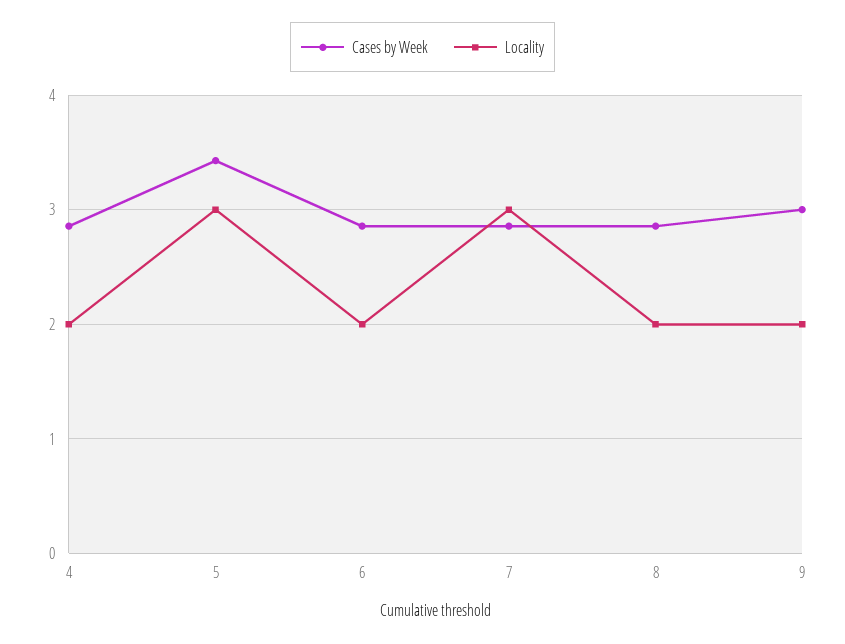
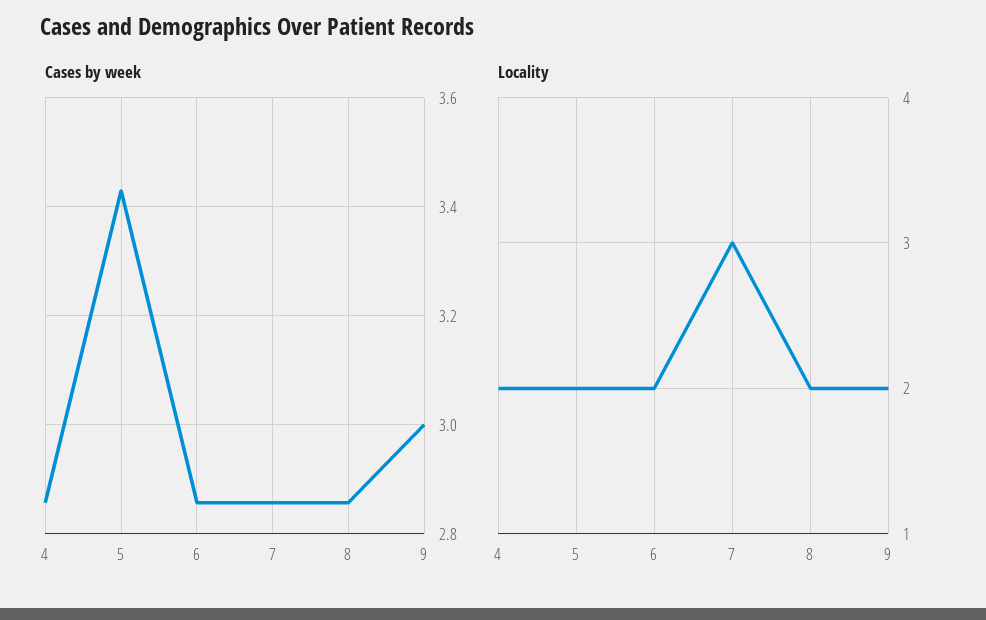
  {
    "Cases by Week": {
      "4": 2.86,
      "5": 3.42,
      "6": 2.86,
      "7": 2.86,
      "8": 2.86,
      "9": 3
    },
    "Locality": {
      "4": 2,
-     "5": 3,
+     "5": 2,
      "6": 2,
      "7": 3,
      "8": 2,
      "9": 2
    }
  }

